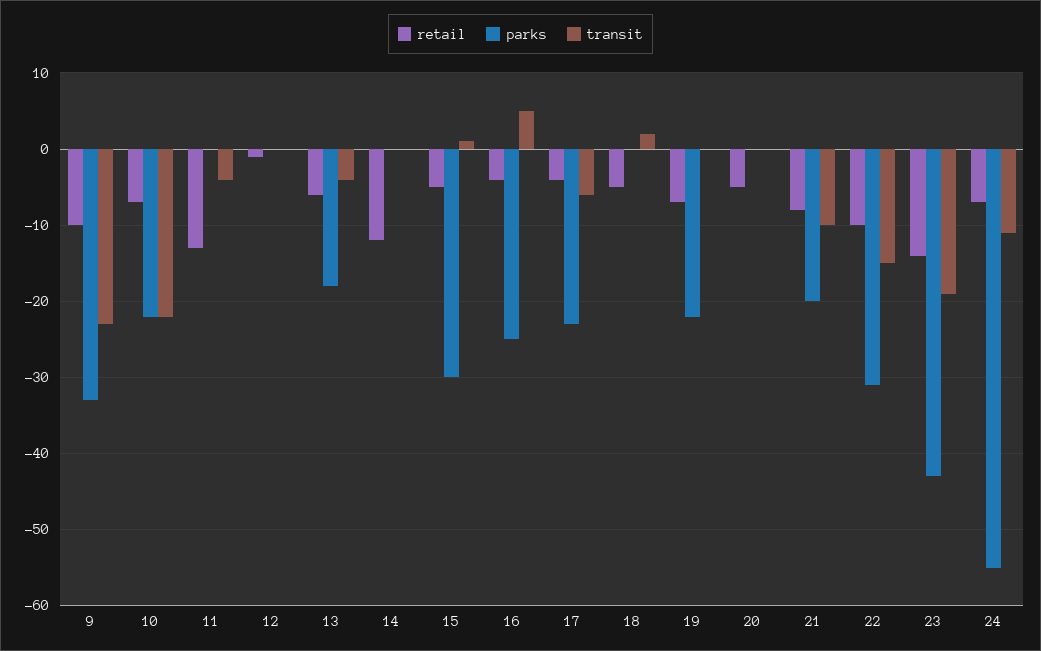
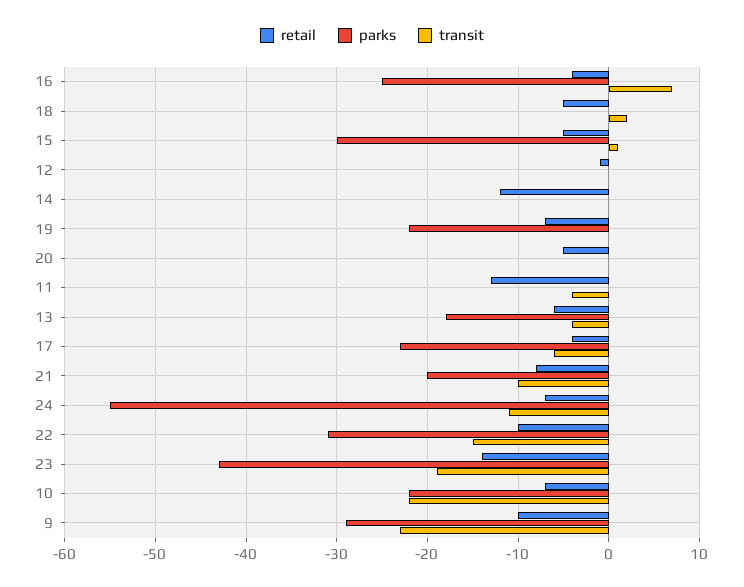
  {
    "retail": {
      "9": -10,
      "10": -7,
      "11": -13,
      "12": -1,
      "13": -6,
      "14": -12,
      "15": -5,
      "16": -4,
      "17": -4,
      "18": -5,
      "19": -7,
      "20": -5,
      "21": -8,
      "22": -10,
      "23": -14,
      "24": -7
    },
    "parks": {
-     "9": -33,
+     "9": -29,
      "10": -22,
      "11": 0,
      "12": 0,
      "13": -18,
      "14": 0,
      "15": -30,
      "16": -25,
      "17": -23,
      "18": 0,
      "19": -22,
      "20": 0,
      "21": -20,
      "22": -31,
      "23": -43,
      "24": -55
    },
    "transit": {
      "9": -23,
      "10": -22,
      "11": -4,
      "12": 0,
      "13": -4,
      "14": 0,
      "15": 1,
-     "16": 5,
+     "16": 7,
      "17": -6,
      "18": 2,
      "19": 0,
      "20": 0,
      "21": -10,
      "22": -15,
      "23": -19,
      "24": -11
    }
  }

